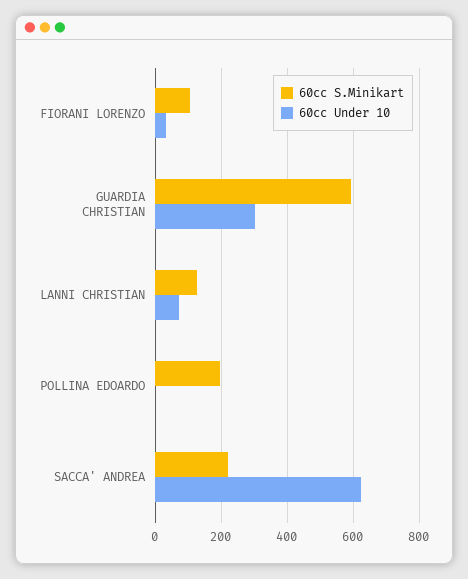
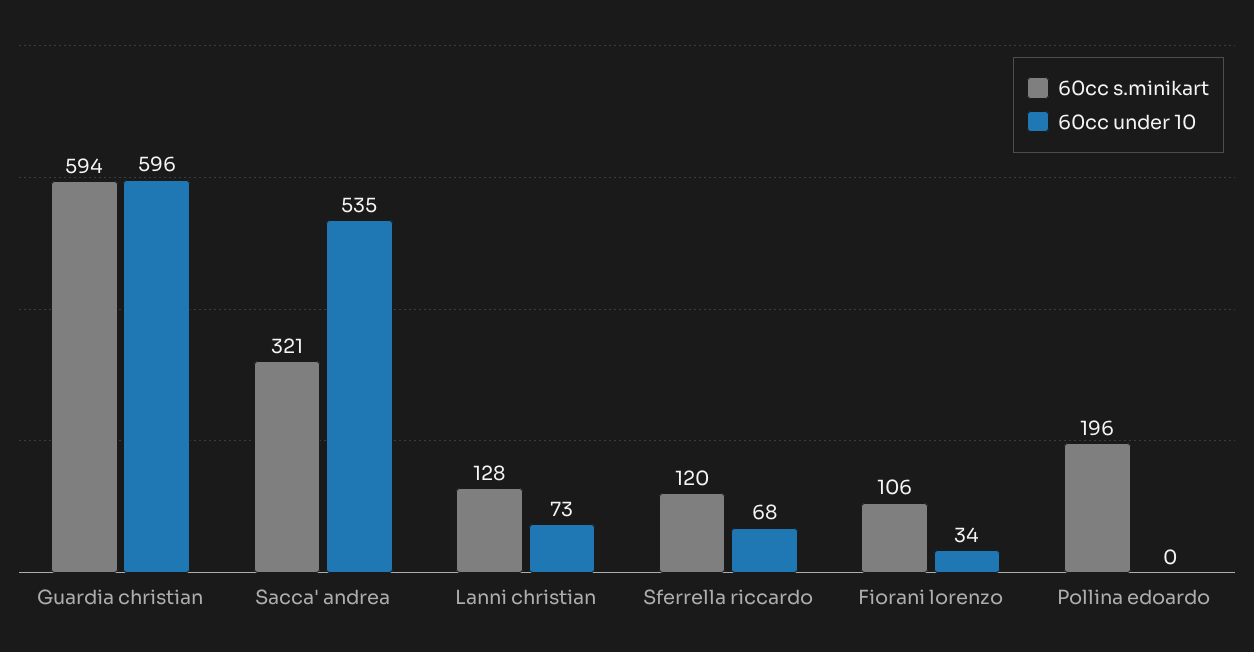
  {
    "60cc S.Minikart": {
      "FIORANI LORENZO": 106,
      "GUARDIA CHRISTIAN": 594,
      "LANNI CHRISTIAN": 128,
      "POLLINA EDOARDO": 196,
-     "SACCA' ANDREA": 220
+     "SACCA' ANDREA": 321,
+     "Sferrella riccardo": 120
    },
    "60cc Under 10": {
      "FIORANI LORENZO": 34,
-     "GUARDIA CHRISTIAN": 300,
+     "GUARDIA CHRISTIAN": 596,
      "LANNI CHRISTIAN": 73,
      "POLLINA EDOARDO": 0,
-     "SACCA' ANDREA": 620
+     "SACCA' ANDREA": 535,
+     "Sferrella riccardo": 68
    }
  }

